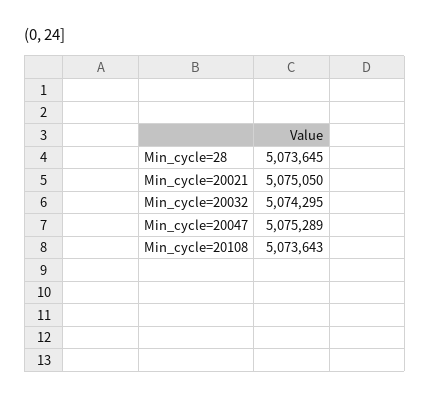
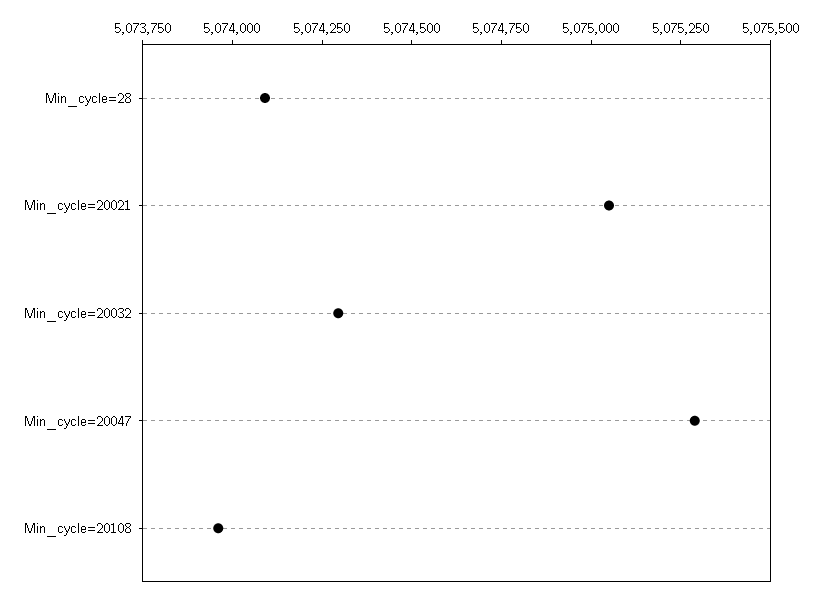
  {
-   "Min_cycle=28": 5073645,
+   "Min_cycle=28": 5074100,
    "Min_cycle=20021": 5075050,
    "Min_cycle=20032": 5074295,
    "Min_cycle=20047": 5075289,
-   "Min_cycle=20108": 5073643
+   "Min_cycle=20108": 5073950
  }

